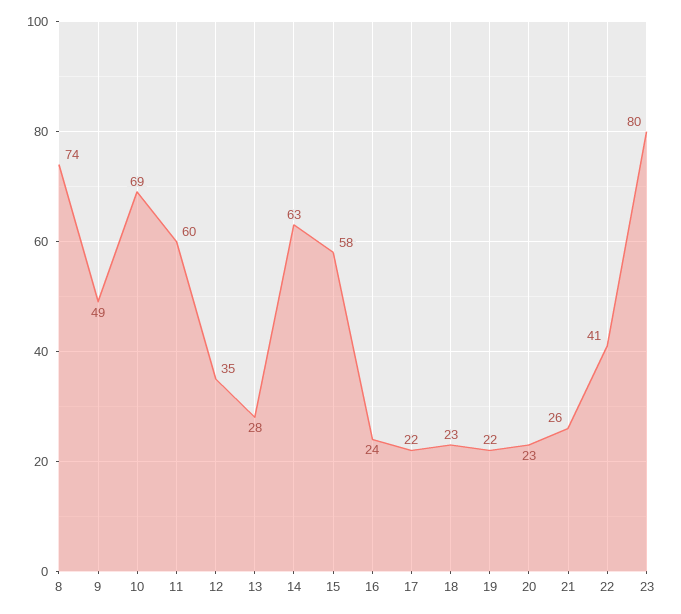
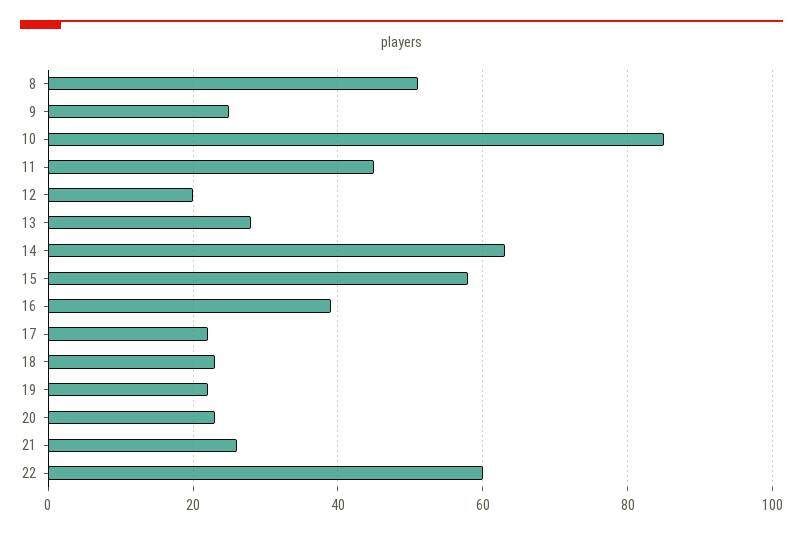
  {
-   "8": 74,
+   "8": 50,
-   "9": 49,
+   "9": 25,
-   "10": 69,
+   "10": 85,
-   "11": 60,
+   "11": 45,
-   "12": 35,
+   "12": 20,
    "13": 28,
    "14": 63,
    "15": 58,
-   "16": 24,
+   "16": 40,
    "17": 22,
    "18": 23,
    "19": 22,
    "20": 23,
    "21": 26,
-   "22": 41,
+   "22": 60
-   "23": 80
  }

